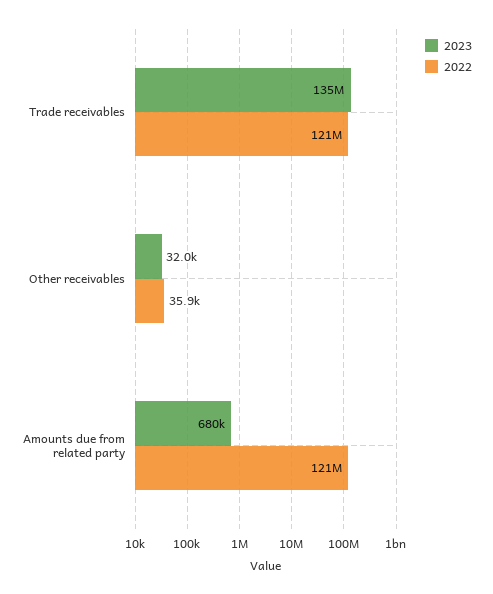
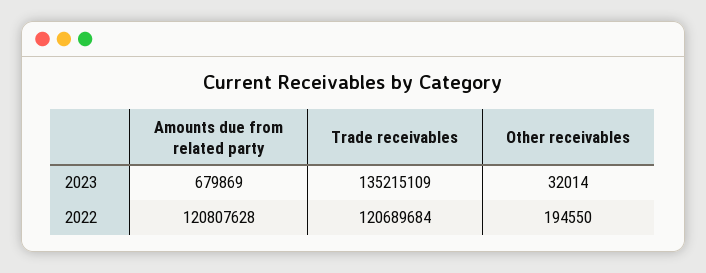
  {
    "2023": {
      "Trade receivables": 135215109,
      "Other receivables": 32014,
      "Amounts due from related party": 679869
    },
    "2022": {
      "Trade receivables": 120689684,
-     "Other receivables": 35900,
+     "Other receivables": 194550,
      "Amounts due from related party": 120807628
    }
  }

